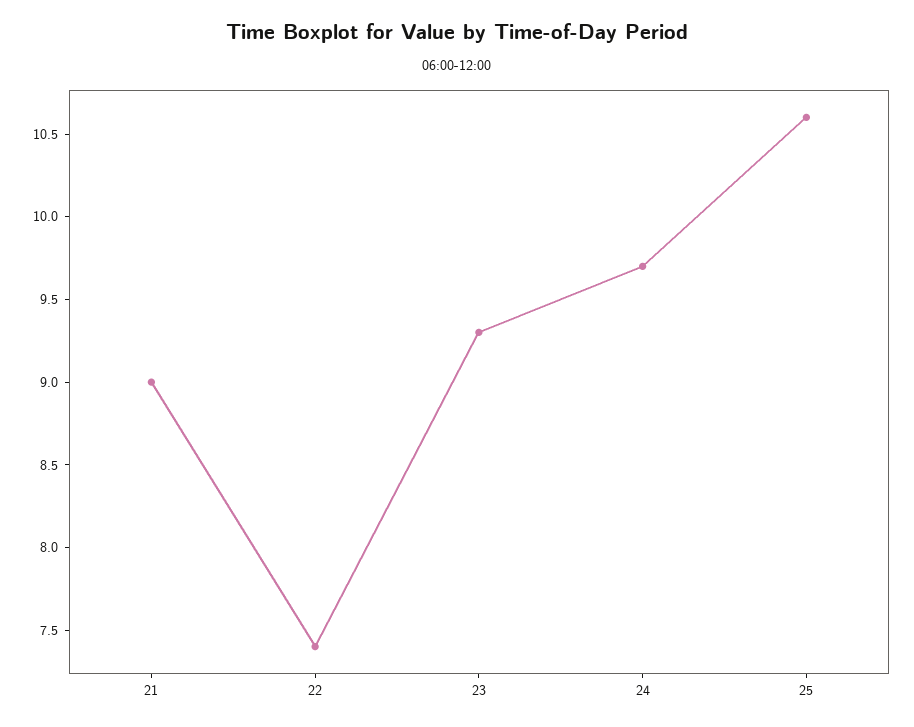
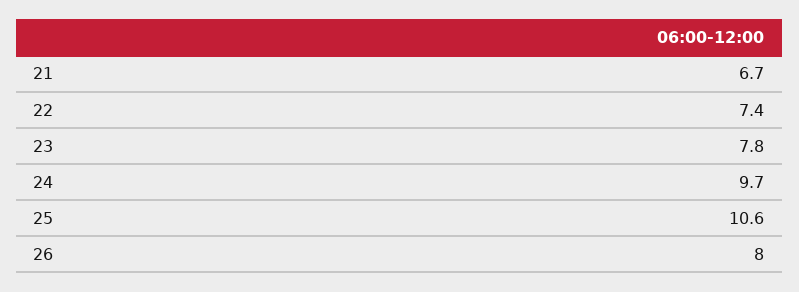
  {
-   "21": 9,
+   "21": 6.7,
    "22": 7.4,
-   "23": 9.3,
+   "23": 7.8,
    "24": 9.7,
-   "25": 10.6
+   "25": 10.6,
+   "26": 8
  }

